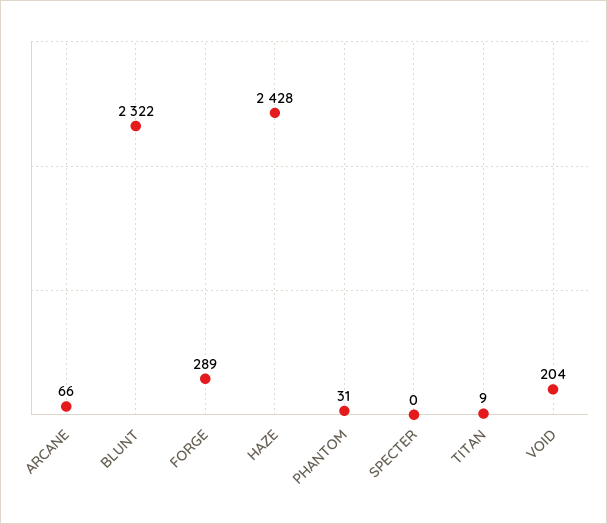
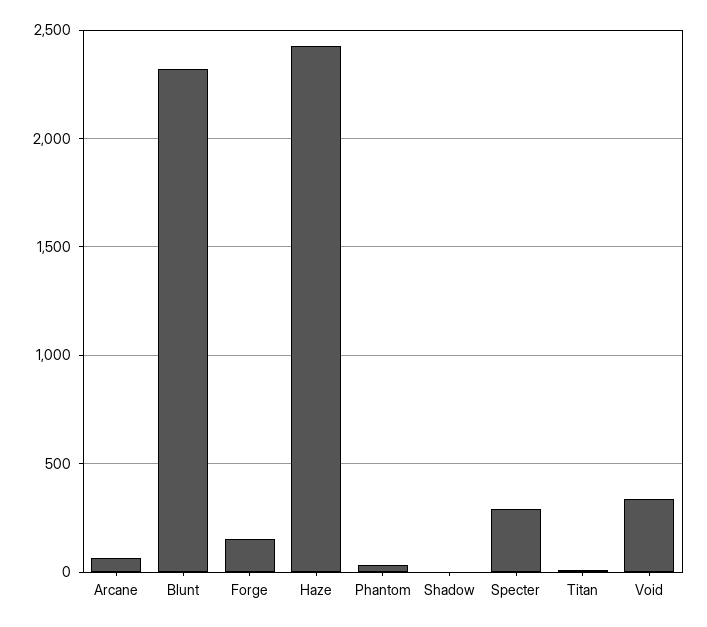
  {
    "ARCANE": 66,
    "BLUNT": 2322,
-   "FORGE": 289,
+   "FORGE": 150,
    "HAZE": 2428,
    "PHANTOM": 31,
-   "SPECTER": 0,
+   "SPECTER": 300,
    "TITAN": 9,
-   "VOID": 204
+   "VOID": 350,
+   "Shadow": 0
  }

